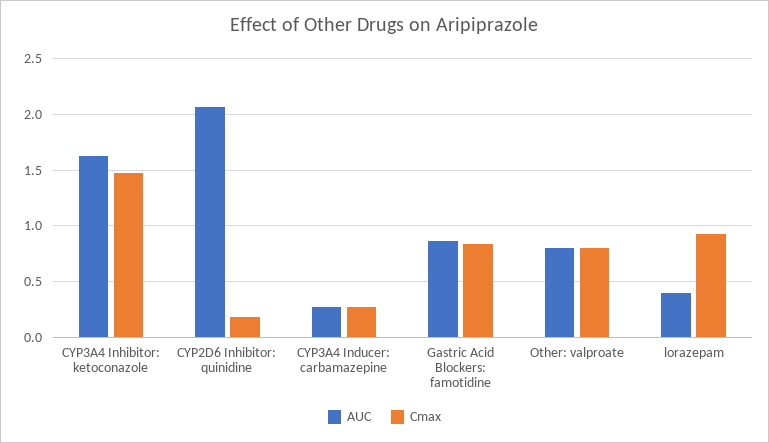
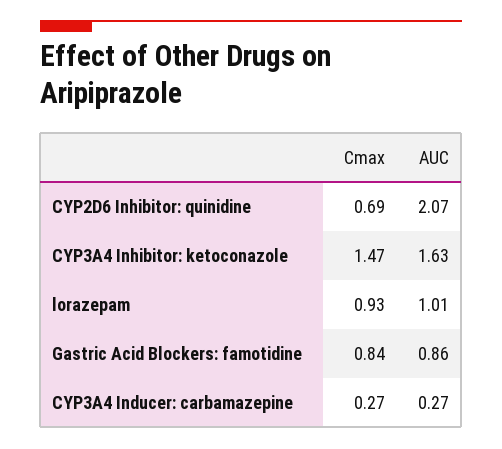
  {
    "AUC": {
      "CYP3A4 Inhibitor: ketoconazole": 1.63,
      "CYP2D6 Inhibitor: quinidine": 2.07,
      "CYP3A4 Inducer: carbamazepine": 0.27,
      "Gastric Acid Blockers: famotidine": 0.86,
-     "Other: valproate": 0.8,
-     "lorazepam": 0.4
+     "lorazepam": 1.01
    },
    "Cmax": {
      "CYP3A4 Inhibitor: ketoconazole": 1.47,
-     "CYP2D6 Inhibitor: quinidine": 0.2,
+     "CYP2D6 Inhibitor: quinidine": 0.69,
      "CYP3A4 Inducer: carbamazepine": 0.27,
      "Gastric Acid Blockers: famotidine": 0.84,
-     "Other: valproate": 0.8,
      "lorazepam": 0.93
    }
  }

